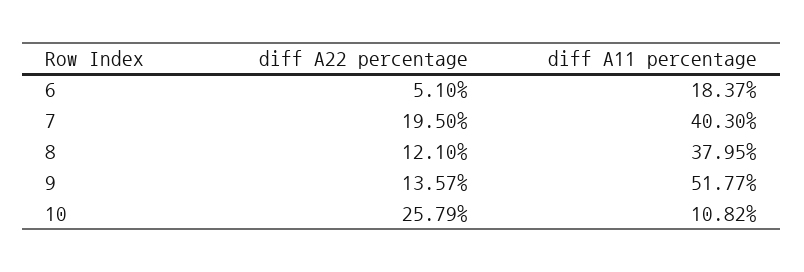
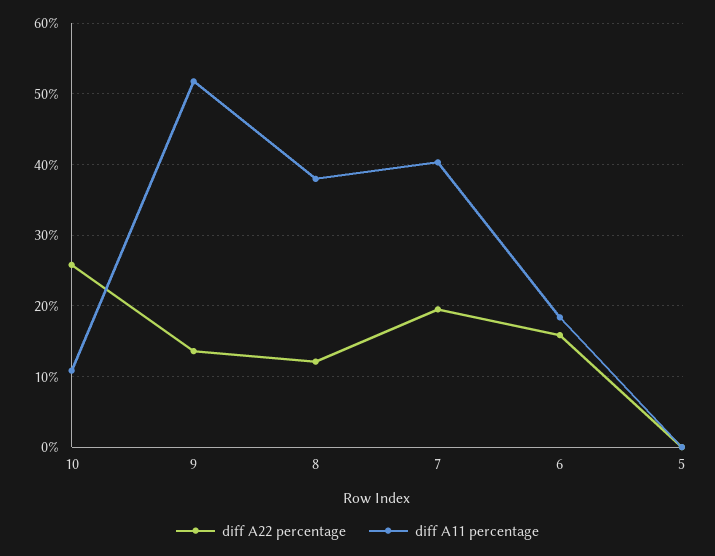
  {
    "diff A22 percentage": {
-     "6": 5.1,
+     "6": 16,
      "7": 19.5,
      "8": 12.1,
      "9": 13.57,
-     "10": 25.79
+     "10": 25.79,
+     "5": 0
    },
    "diff A11 percentage": {
      "6": 18.37,
      "7": 40.3,
      "8": 37.95,
      "9": 51.77,
-     "10": 10.82
+     "10": 10.82,
+     "5": 0
    }
  }

